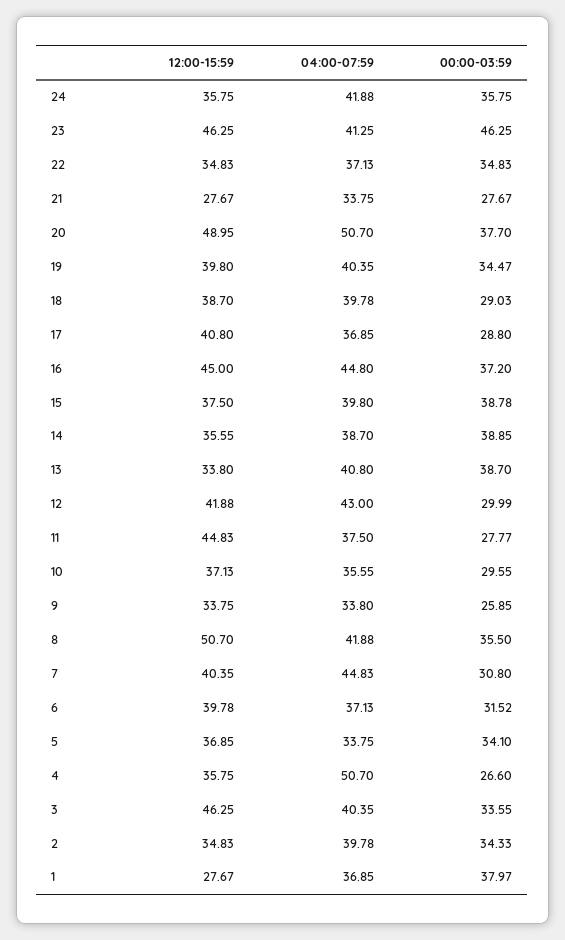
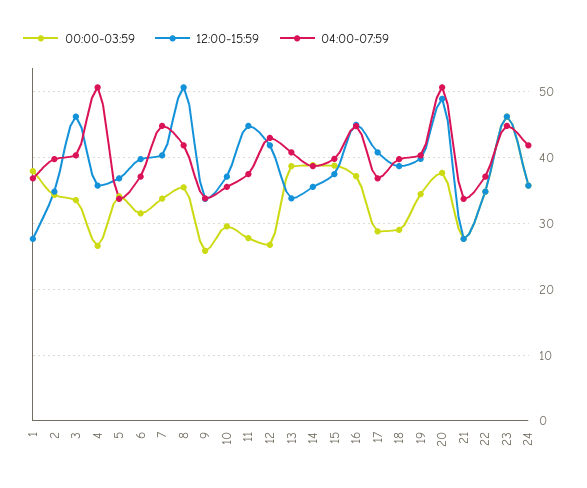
  {
    "12:00-15:59": {
      "24": 35.75,
      "23": 46.25,
      "22": 34.83,
      "21": 27.67,
      "20": 48.95,
      "19": 39.8,
      "18": 38.7,
      "17": 40.8,
      "16": 45,
      "15": 37.5,
      "14": 35.55,
      "13": 33.8,
      "12": 41.88,
      "11": 44.83,
      "10": 37.13,
      "9": 33.75,
      "8": 50.7,
      "7": 40.35,
      "6": 39.78,
      "5": 36.85,
      "4": 35.75,
      "3": 46.25,
      "2": 34.83,
      "1": 27.67
    },
    "04:00-07:59": {
      "24": 41.88,
-     "23": 41.25,
+     "23": 45,
      "22": 37.13,
      "21": 33.75,
      "20": 50.7,
      "19": 40.35,
      "18": 39.78,
      "17": 36.85,
      "16": 44.8,
      "15": 39.8,
      "14": 38.7,
      "13": 40.8,
      "12": 43,
      "11": 37.5,
      "10": 35.55,
      "9": 33.8,
      "8": 41.88,
      "7": 44.83,
      "6": 37.13,
      "5": 33.75,
      "4": 50.7,
      "3": 40.35,
      "2": 39.78,
      "1": 36.85
    },
    "00:00-03:59": {
      "24": 35.75,
      "23": 46.25,
      "22": 34.83,
      "21": 27.67,
      "20": 37.7,
      "19": 34.47,
      "18": 29.03,
      "17": 28.8,
      "16": 37.2,
      "15": 38.78,
      "14": 38.85,
      "13": 38.7,
-     "12": 29.99,
+     "12": 27,
      "11": 27.77,
      "10": 29.55,
      "9": 25.85,
      "8": 35.5,
-     "7": 30.8,
+     "7": 34,
      "6": 31.52,
      "5": 34.1,
      "4": 26.6,
      "3": 33.55,
      "2": 34.33,
      "1": 37.97
    }
  }

